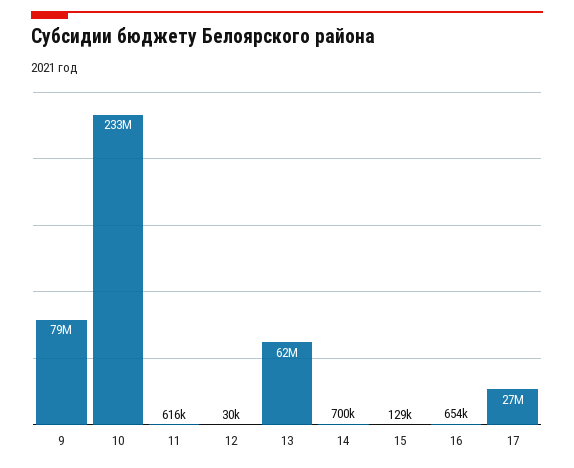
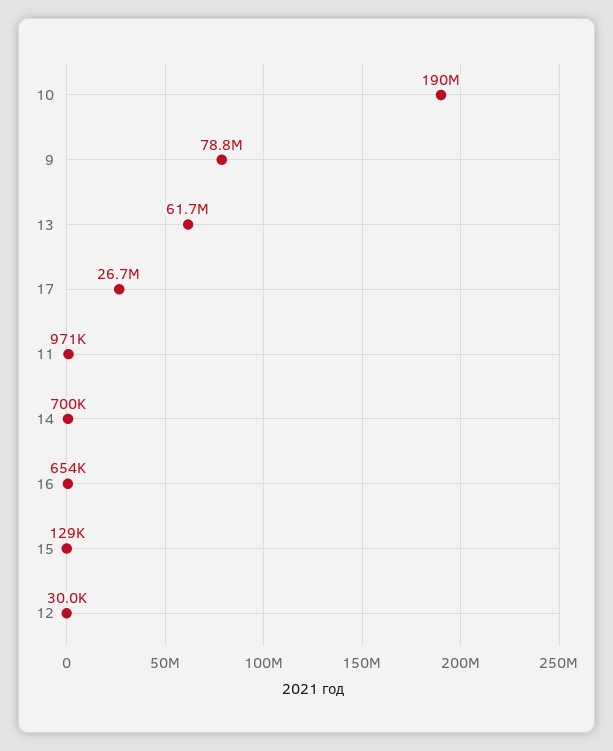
  {
    "9": 78800000,
-   "10": 233000000,
+   "10": 190000000,
-   "11": 616000,
+   "11": 971000,
    "12": 30000,
    "13": 61700000,
    "14": 700000,
    "15": 129000,
    "16": 654000,
    "17": 26700000
  }

